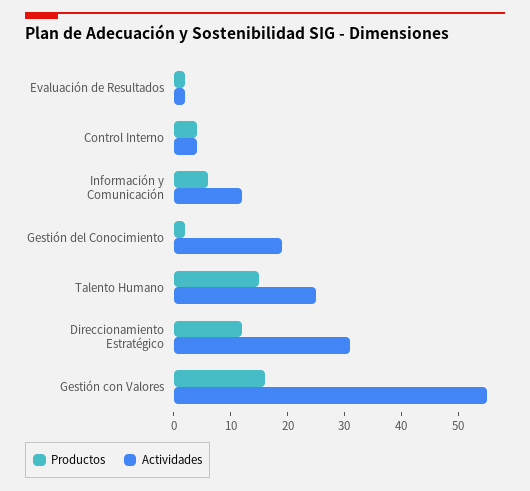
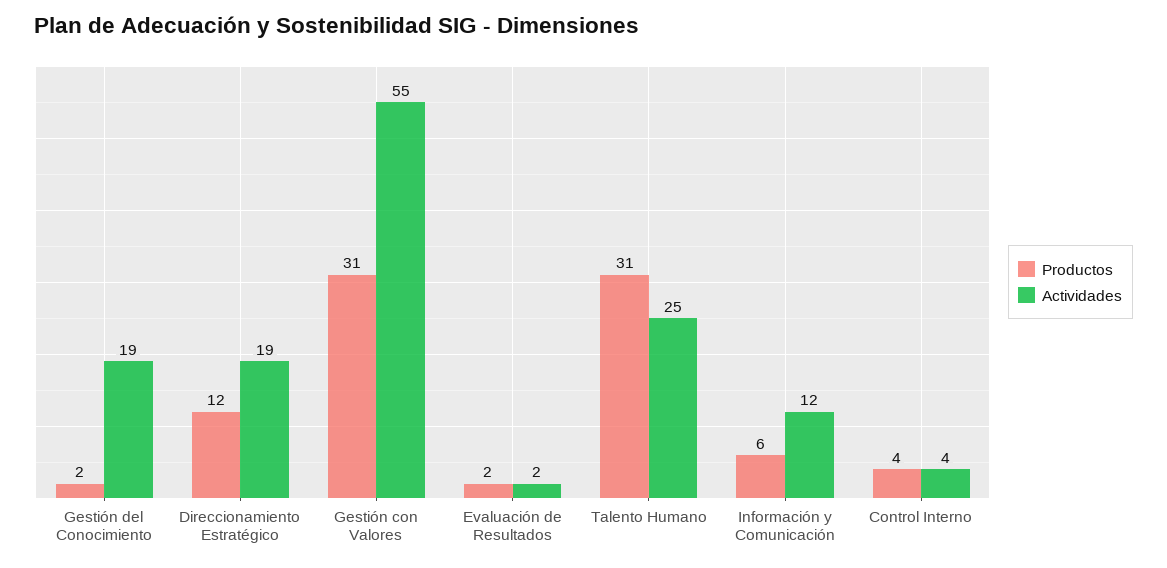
  {
    "Productos": {
      "Evaluación de Resultados": 2,
      "Control Interno": 4,
      "Información y Comunicación": 6,
      "Gestión del Conocimiento": 2,
-     "Talento Humano": 15,
+     "Talento Humano": 31,
      "Direccionamiento Estratégico": 12,
-     "Gestión con Valores": 15
+     "Gestión con Valores": 31
    },
    "Actividades": {
      "Evaluación de Resultados": 2,
      "Control Interno": 4,
      "Información y Comunicación": 12,
      "Gestión del Conocimiento": 19,
      "Talento Humano": 25,
-     "Direccionamiento Estratégico": 30,
+     "Direccionamiento Estratégico": 19,
      "Gestión con Valores": 55
    }
  }

